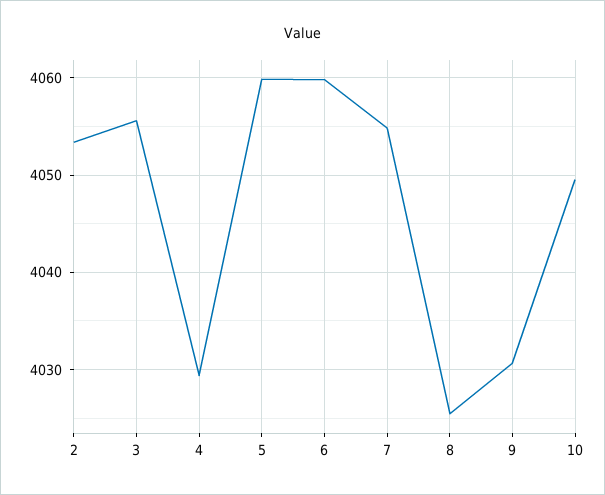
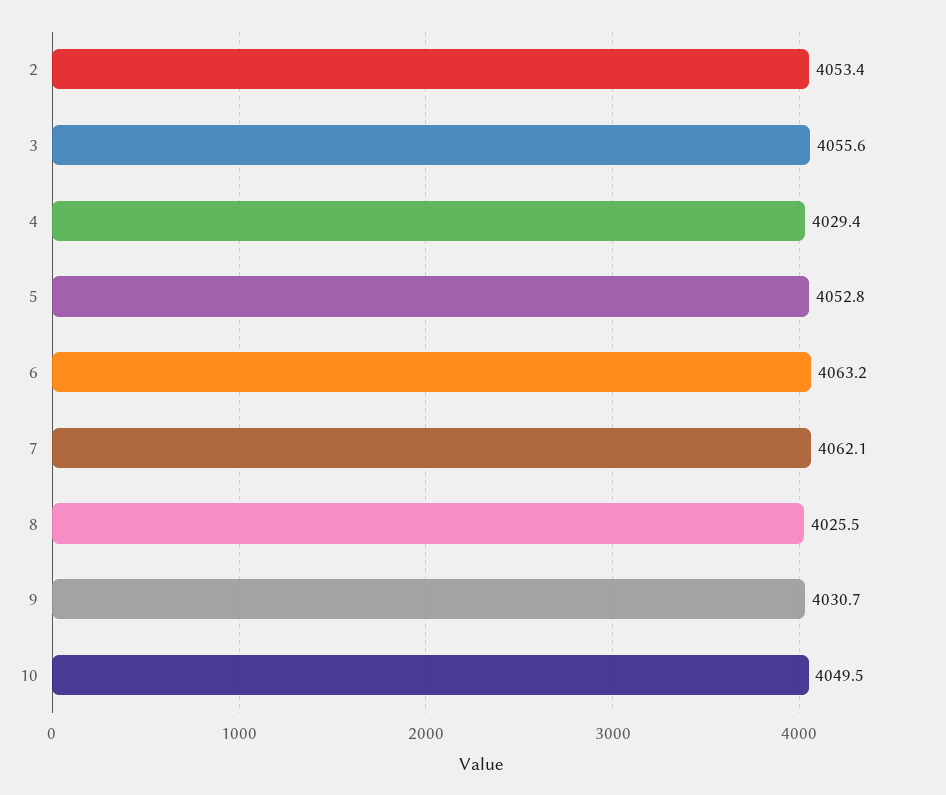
  {
    "2": 4053.4,
    "3": 4055.6,
    "4": 4029.4,
-   "5": 4060,
+   "5": 4052.8,
-   "6": 4060,
+   "6": 4063.2,
-   "7": 4055,
+   "7": 4062.1,
    "8": 4025.5,
    "9": 4030.7,
    "10": 4049.5
  }

